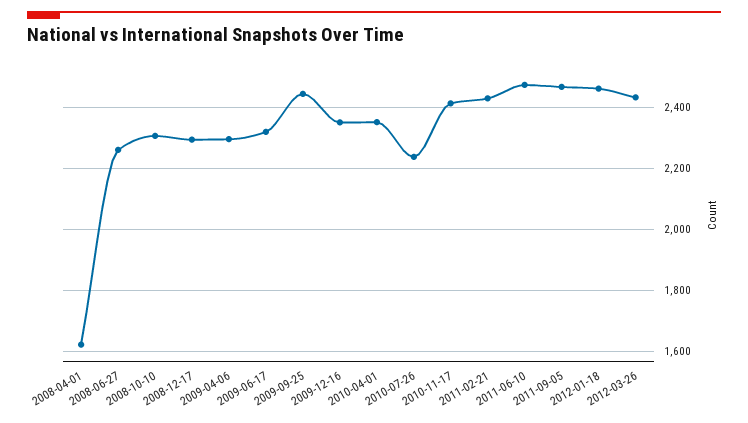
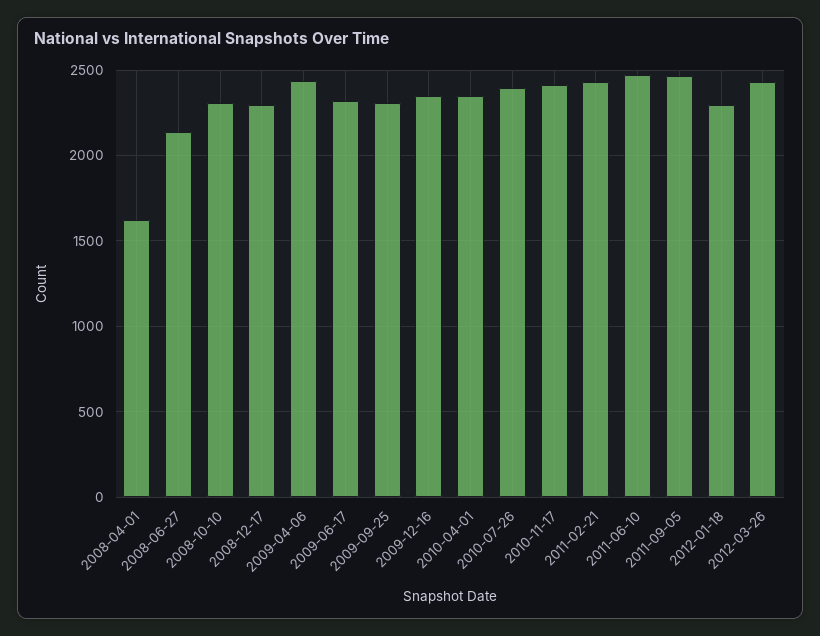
  {
    "2008-04-01": 1620,
-   "2008-06-27": 2260,
+   "2008-06-27": 2150,
    "2008-10-10": 2300,
    "2008-12-17": 2300,
-   "2009-04-06": 2300,
+   "2009-04-06": 2450,
    "2009-06-17": 2320,
-   "2009-09-25": 2440,
+   "2009-09-25": 2300,
    "2009-12-16": 2360,
    "2010-04-01": 2360,
-   "2010-07-26": 2240,
+   "2010-07-26": 2400,
    "2010-11-17": 2420,
    "2011-02-21": 2420,
    "2011-06-10": 2480,
    "2011-09-05": 2460,
-   "2012-01-18": 2460,
+   "2012-01-18": 2300,
    "2012-03-26": 2440
  }

